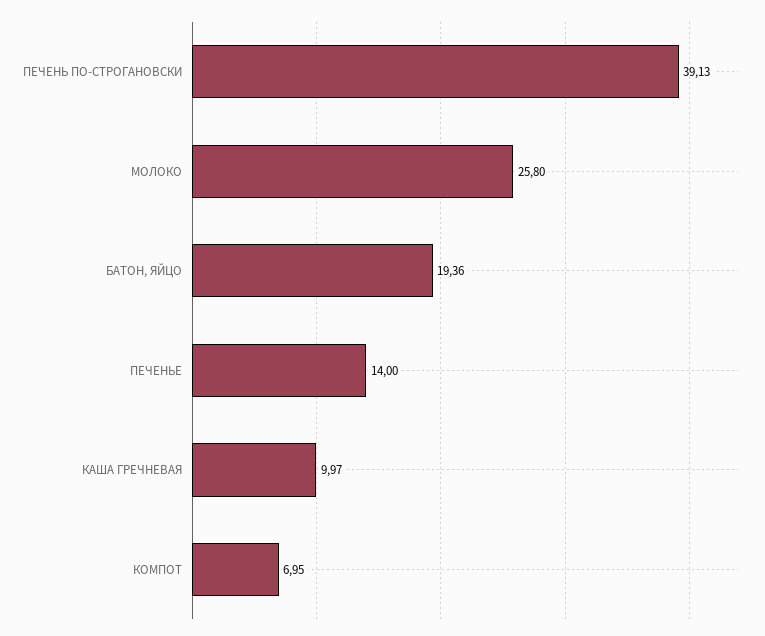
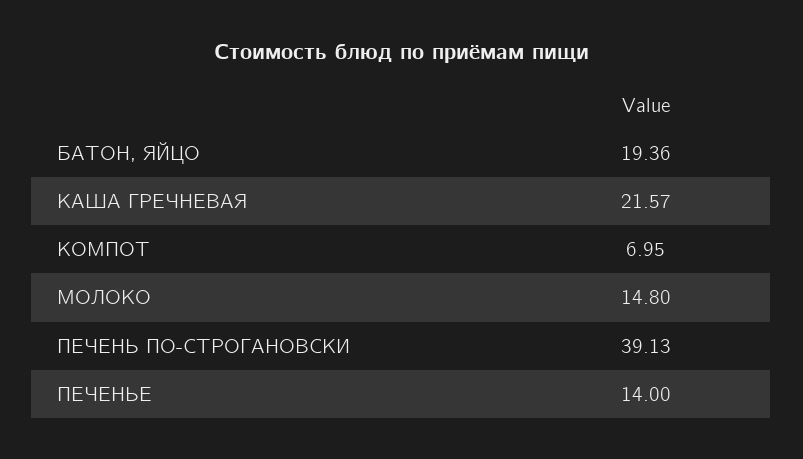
  {
    "ПЕЧЕНЬ ПО-СТРОГАНОВСКИ": 39.13,
-   "МОЛОКО": 25.8,
+   "МОЛОКО": 14.8,
    "БАТОН, ЯЙЦО": 19.36,
    "ПЕЧЕНЬЕ": 14,
-   "КАША ГРЕЧНЕВАЯ": 9.97,
+   "КАША ГРЕЧНЕВАЯ": 21.57,
    "КОМПОТ": 6.95
  }

